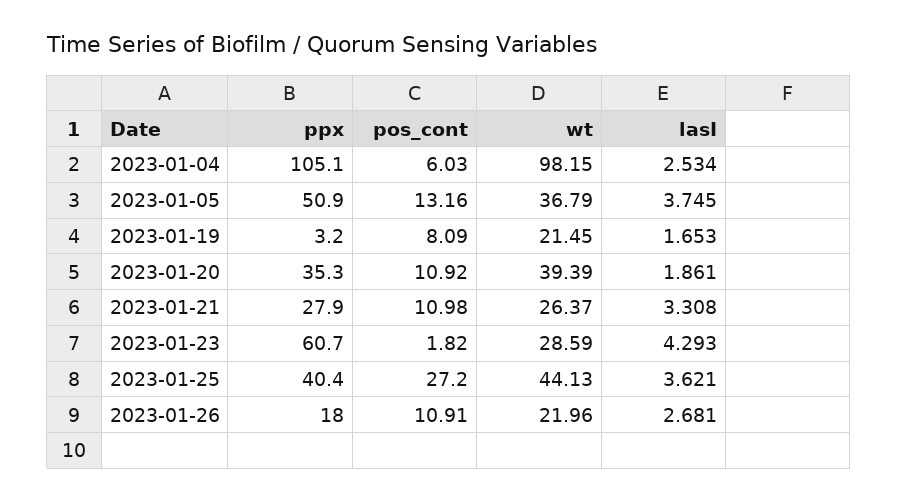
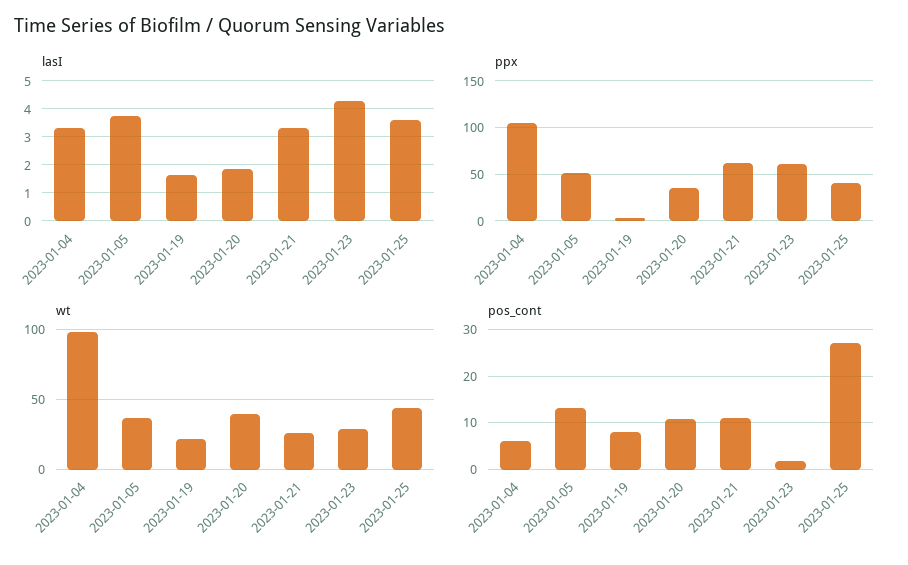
  {
    "ppx": {
      "2023-01-04": 105.1,
      "2023-01-05": 50.9,
      "2023-01-19": 3.2,
      "2023-01-20": 35.3,
-     "2023-01-21": 27.9,
+     "2023-01-21": 60,
      "2023-01-23": 60.7,
-     "2023-01-25": 40.4,
+     "2023-01-25": 40.4
-     "2023-01-26": 18
    },
    "pos_cont": {
      "2023-01-04": 6.03,
      "2023-01-05": 13.16,
      "2023-01-19": 8.09,
      "2023-01-20": 10.92,
      "2023-01-21": 10.98,
      "2023-01-23": 1.82,
-     "2023-01-25": 27.2,
+     "2023-01-25": 27.2
-     "2023-01-26": 10.91
    },
    "wt": {
      "2023-01-04": 98.15,
      "2023-01-05": 36.79,
      "2023-01-19": 21.45,
      "2023-01-20": 39.39,
      "2023-01-21": 26.37,
      "2023-01-23": 28.59,
-     "2023-01-25": 44.13,
+     "2023-01-25": 44.13
-     "2023-01-26": 21.96
    },
    "lasI": {
-     "2023-01-04": 2.534,
+     "2023-01-04": 3.25,
      "2023-01-05": 3.745,
      "2023-01-19": 1.653,
      "2023-01-20": 1.861,
      "2023-01-21": 3.308,
      "2023-01-23": 4.293,
-     "2023-01-25": 3.621,
+     "2023-01-25": 3.621
-     "2023-01-26": 2.681
    }
  }

